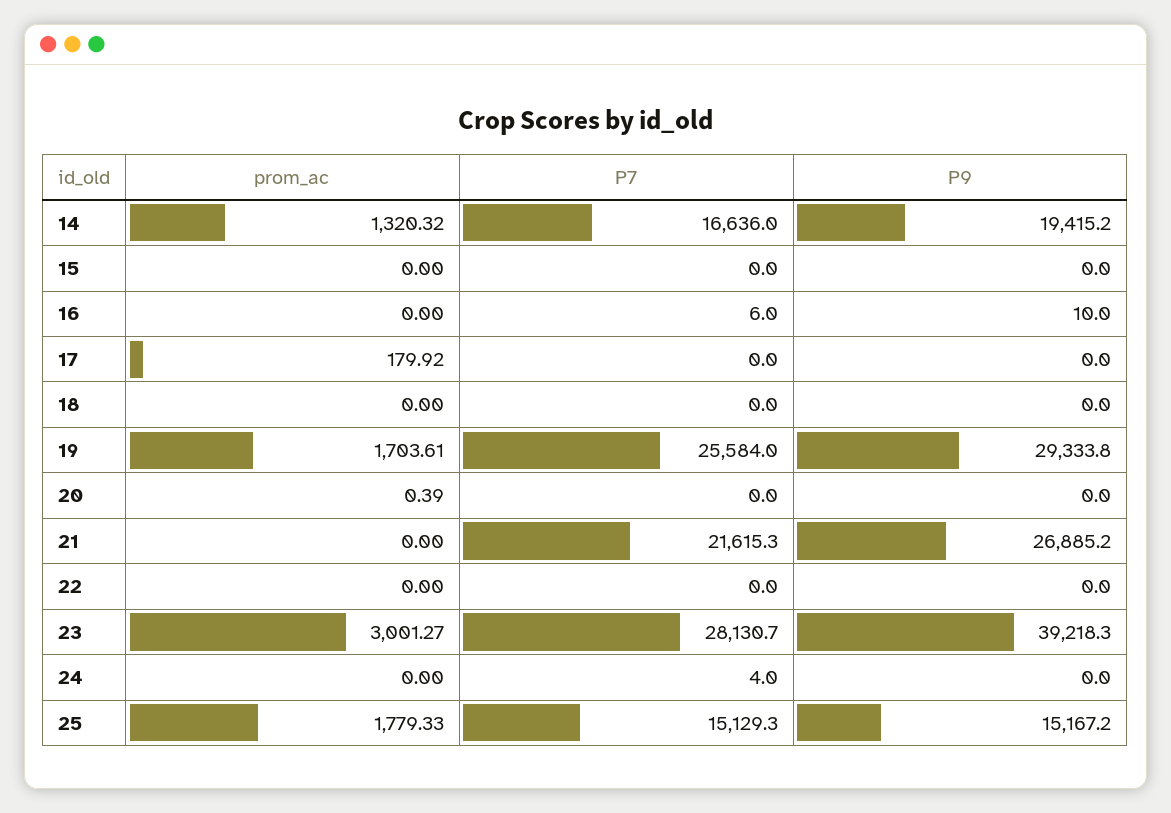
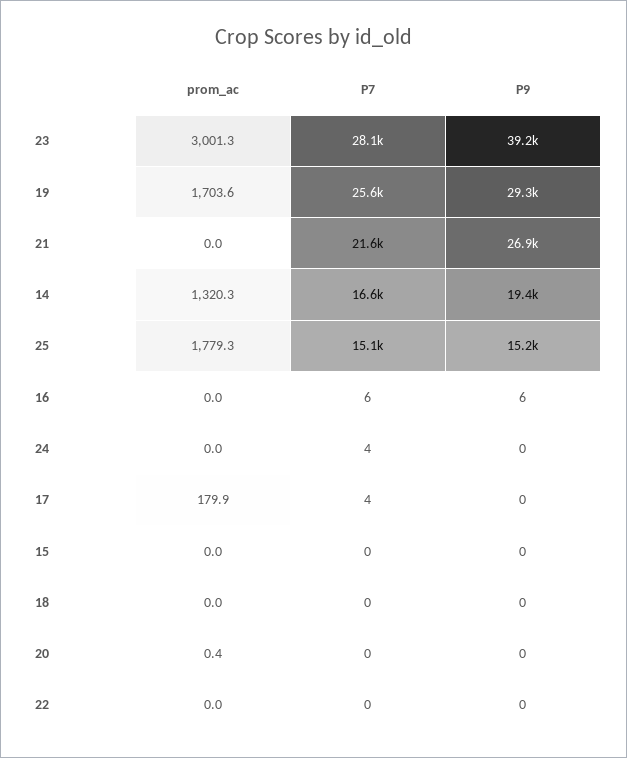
  {
    "prom_ac": {
      "14": 1320.32,
      "15": 0,
      "16": 0,
      "17": 179.92,
      "18": 0,
      "19": 1703.61,
      "20": 0.39,
      "21": 0,
      "22": 0,
      "23": 3001.27,
      "24": 0,
      "25": 1779.33
    },
    "P7": {
      "14": 16636,
      "15": 0,
      "16": 6,
-     "17": 0,
+     "17": 4,
      "18": 0,
      "19": 25584,
      "20": 0,
      "21": 21615.3,
      "22": 0,
      "23": 28130.7,
      "24": 4,
      "25": 15129.3
    },
    "P9": {
      "14": 19415.2,
      "15": 0,
-     "16": 10,
+     "16": 6,
      "17": 0,
      "18": 0,
      "19": 29333.8,
      "20": 0,
      "21": 26885.2,
      "22": 0,
      "23": 39218.3,
      "24": 0,
      "25": 15167.2
    }
  }

